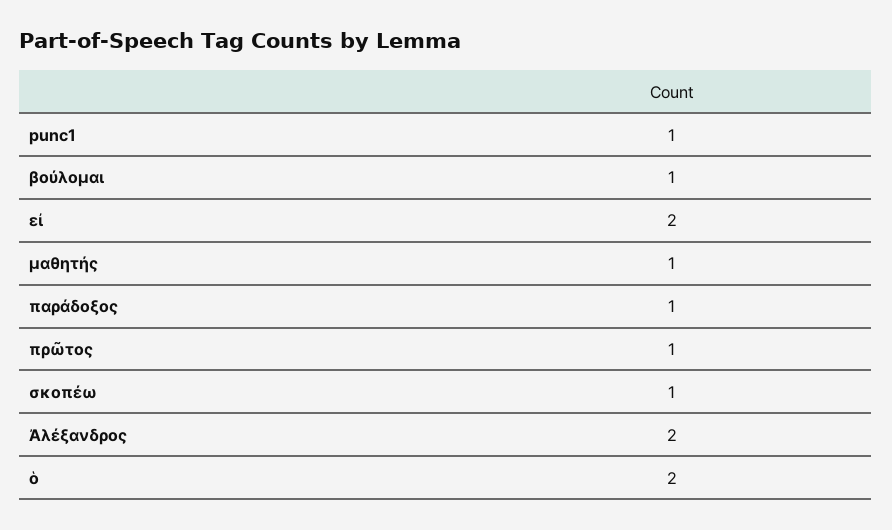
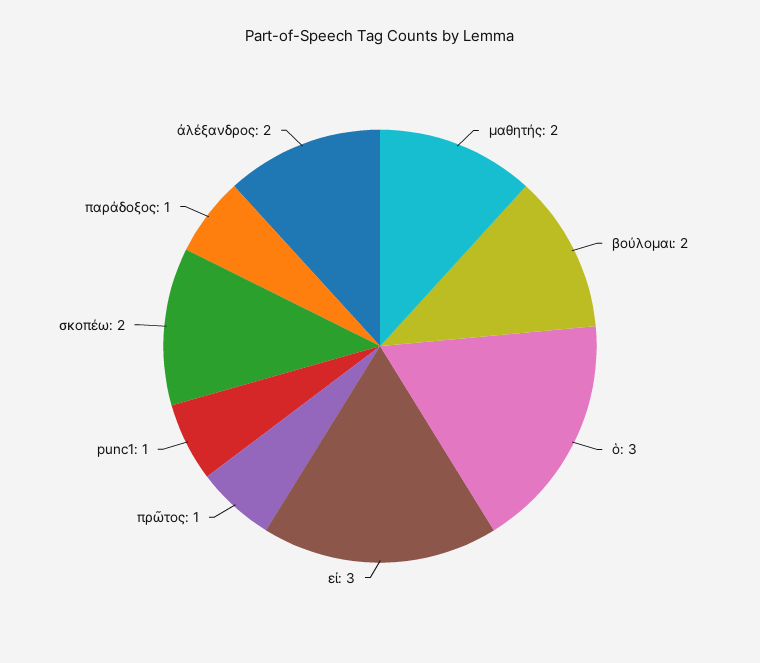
  {
    "punc1": 1,
-   "βούλομαι": 1,
+   "βούλομαι": 2,
-   "εἰ": 2,
+   "εἰ": 3,
-   "μαθητής": 1,
+   "μαθητής": 2,
    "παράδοξος": 1,
    "πρῶτος": 1,
-   "σκοπέω": 1,
+   "σκοπέω": 2,
    "Ἀλέξανδρος": 2,
-   "ὁ": 2
+   "ὁ": 3
  }

